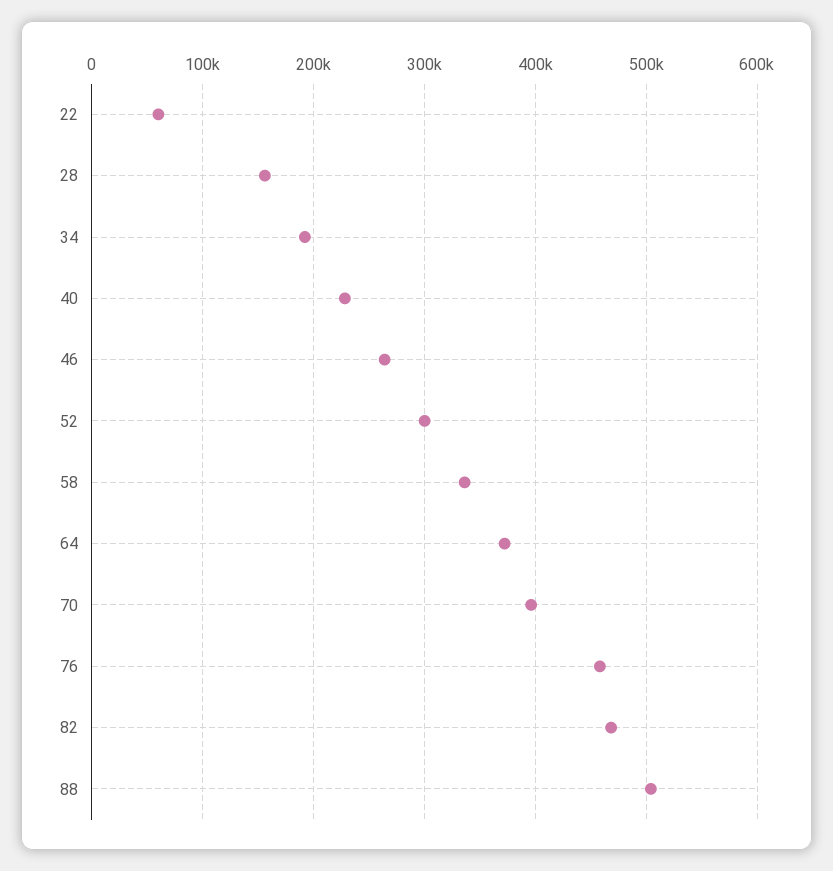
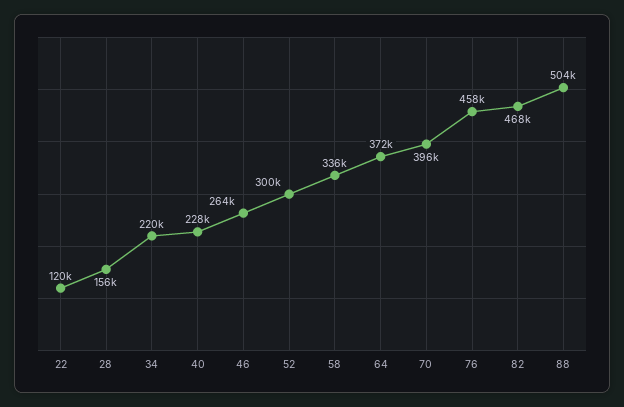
  {
-   "22": 60000,
+   "22": 120000,
    "28": 156000,
-   "34": 190000,
+   "34": 220000,
    "40": 228000,
    "46": 264000,
    "52": 300000,
    "58": 336000,
    "64": 372000,
    "70": 396000,
    "76": 458000,
    "82": 468000,
    "88": 504000
  }

